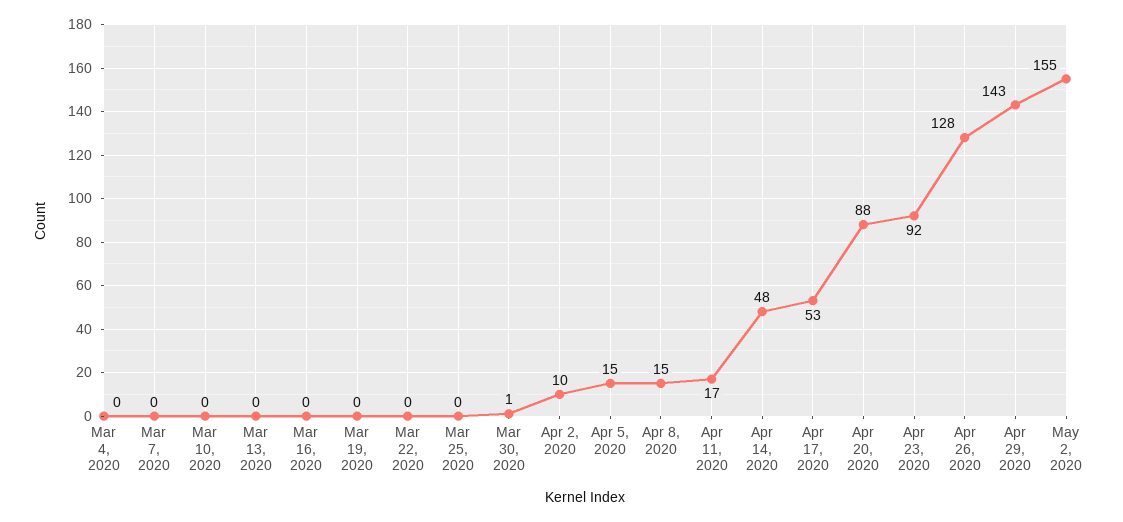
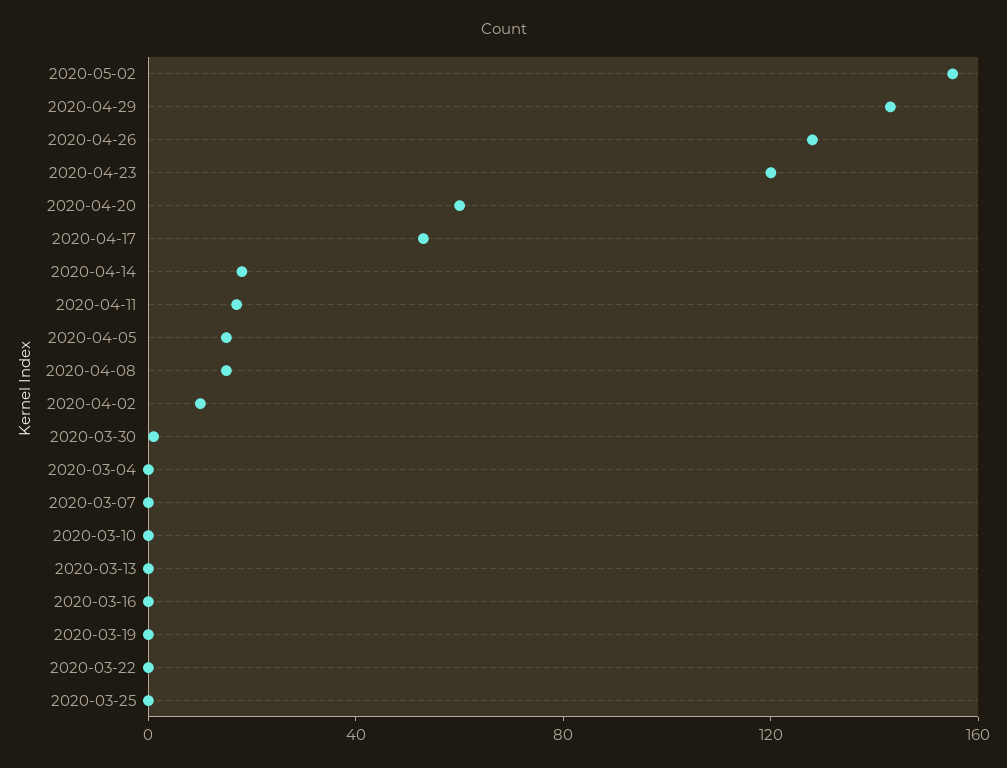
  {
    "Mar 4, 2020": 0,
    "Mar 7, 2020": 0,
    "Mar 10, 2020": 0,
    "Mar 13, 2020": 0,
    "Mar 16, 2020": 0,
    "Mar 19, 2020": 0,
    "Mar 22, 2020": 0,
    "Mar 25, 2020": 0,
    "Mar 30, 2020": 1,
    "Apr 2, 2020": 10,
    "Apr 5, 2020": 15,
    "Apr 8, 2020": 15,
    "Apr 11, 2020": 17,
-   "Apr 14, 2020": 48,
+   "Apr 14, 2020": 20,
    "Apr 17, 2020": 53,
-   "Apr 20, 2020": 88,
+   "Apr 20, 2020": 60,
-   "Apr 23, 2020": 92,
+   "Apr 23, 2020": 120,
    "Apr 26, 2020": 128,
    "Apr 29, 2020": 143,
    "May 2, 2020": 155
  }

